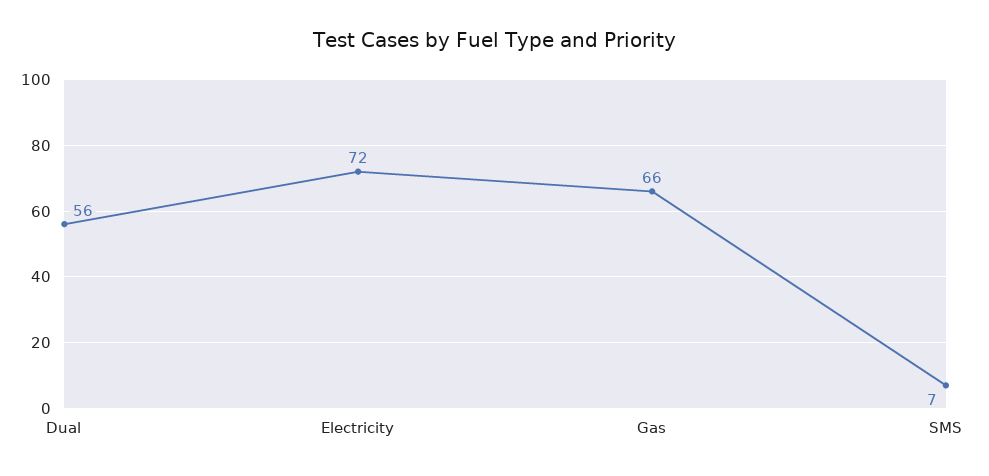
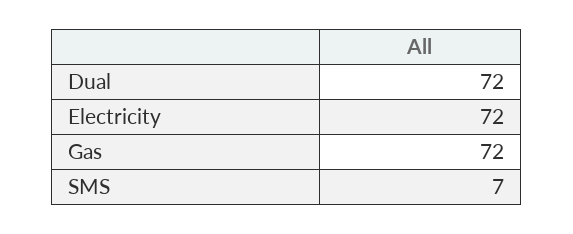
  {
-   "Dual": 56,
+   "Dual": 72,
    "Electricity": 72,
-   "Gas": 66,
+   "Gas": 72,
    "SMS": 7
  }

